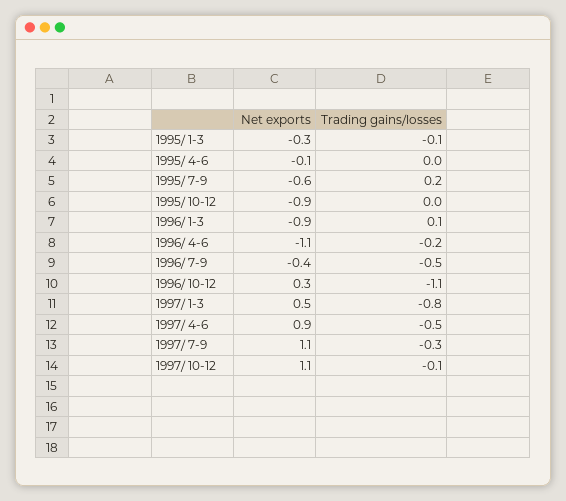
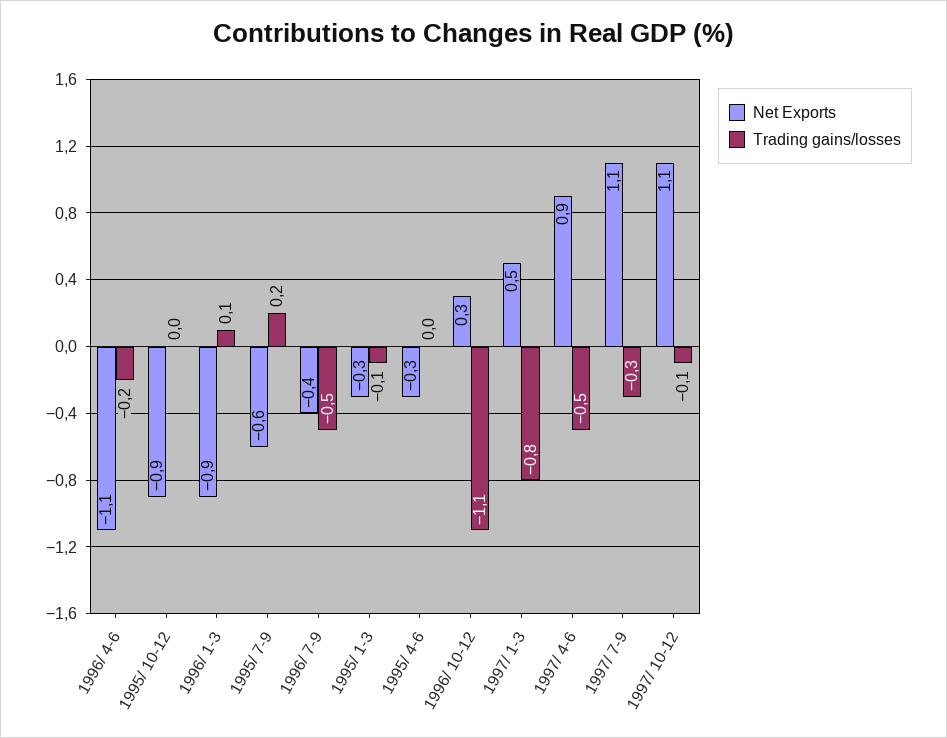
  {
    "Net exports": {
      "1995/ 1-3": -0.3,
-     "1995/ 4-6": -0.1,
+     "1995/ 4-6": -0.3,
      "1995/ 7-9": -0.6,
      "1995/ 10-12": -0.9,
      "1996/ 1-3": -0.9,
      "1996/ 4-6": -1.1,
      "1996/ 7-9": -0.4,
      "1996/ 10-12": 0.3,
      "1997/ 1-3": 0.5,
      "1997/ 4-6": 0.9,
      "1997/ 7-9": 1.1,
      "1997/ 10-12": 1.1
    },
    "Trading gains/losses": {
      "1995/ 1-3": -0.1,
      "1995/ 4-6": 0,
      "1995/ 7-9": 0.2,
      "1995/ 10-12": 0,
      "1996/ 1-3": 0.1,
      "1996/ 4-6": -0.2,
      "1996/ 7-9": -0.5,
      "1996/ 10-12": -1.1,
      "1997/ 1-3": -0.8,
      "1997/ 4-6": -0.5,
      "1997/ 7-9": -0.3,
      "1997/ 10-12": -0.1
    }
  }

